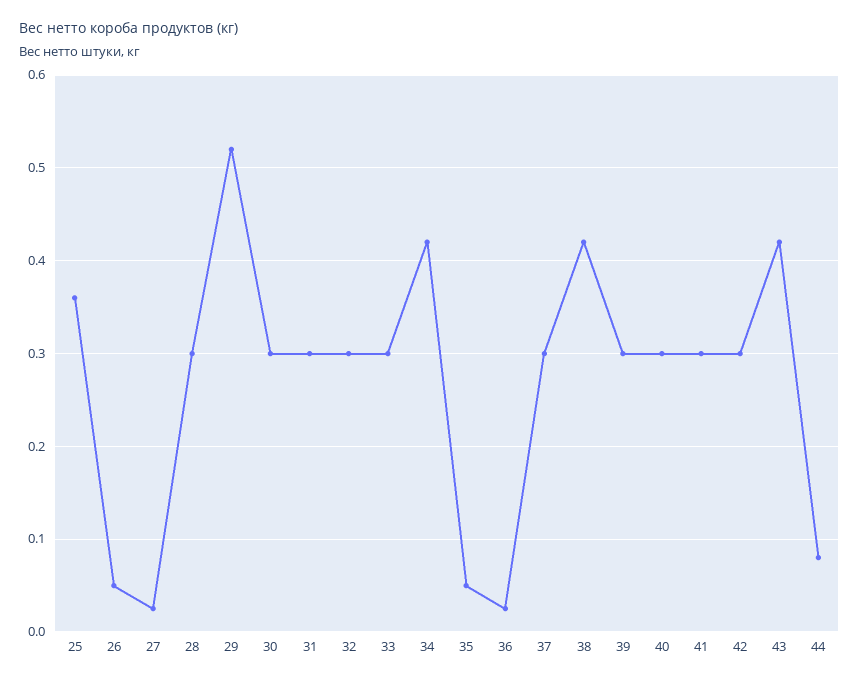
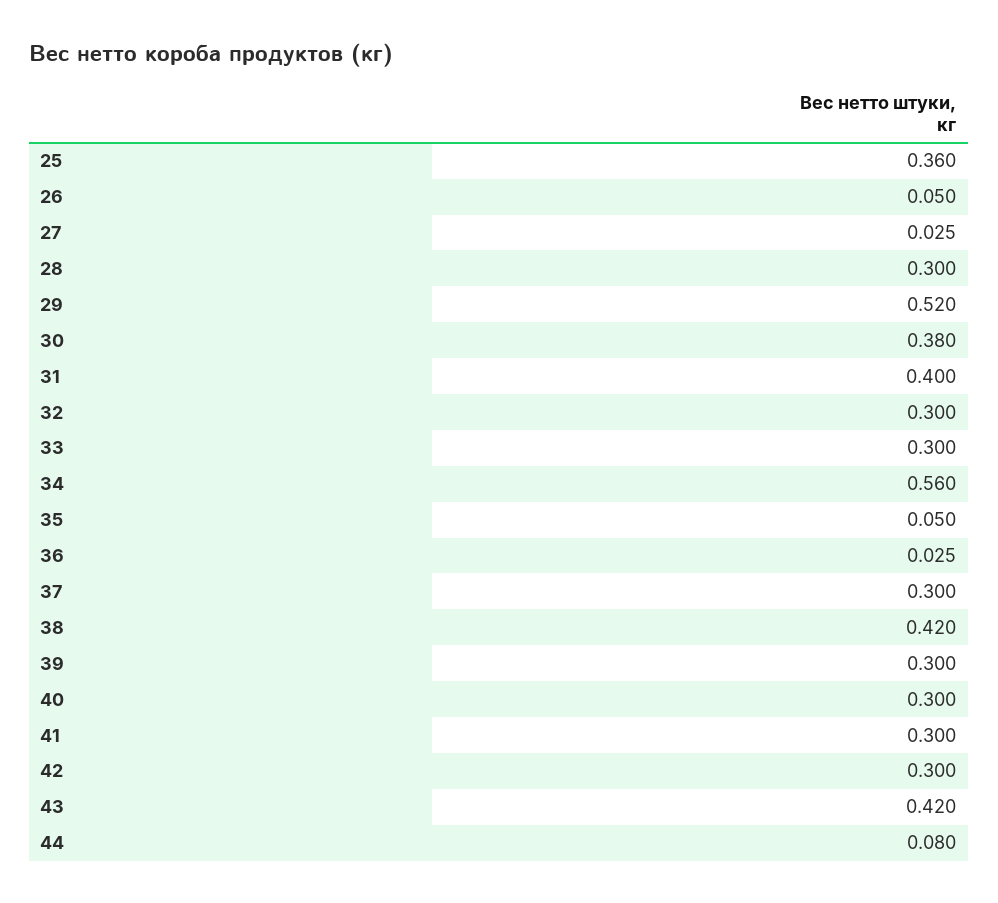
  {
    "25": 0.36,
    "26": 0.05,
    "27": 0.025,
    "28": 0.3,
    "29": 0.52,
-   "30": 0.3,
+   "30": 0.38,
-   "31": 0.3,
+   "31": 0.4,
    "32": 0.3,
    "33": 0.3,
-   "34": 0.42,
+   "34": 0.56,
    "35": 0.05,
    "36": 0.025,
    "37": 0.3,
    "38": 0.42,
    "39": 0.3,
    "40": 0.3,
    "41": 0.3,
    "42": 0.3,
    "43": 0.42,
    "44": 0.08
  }

